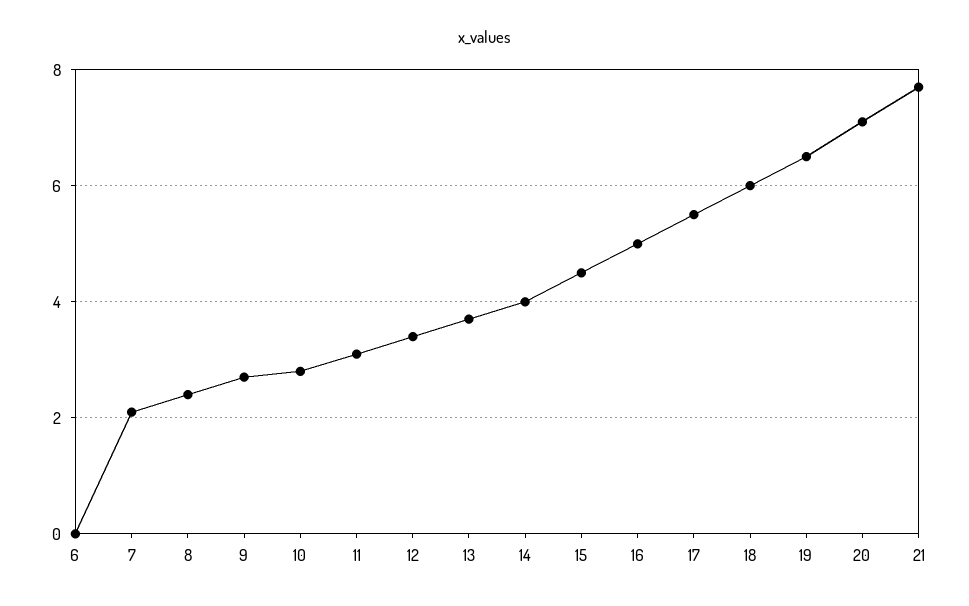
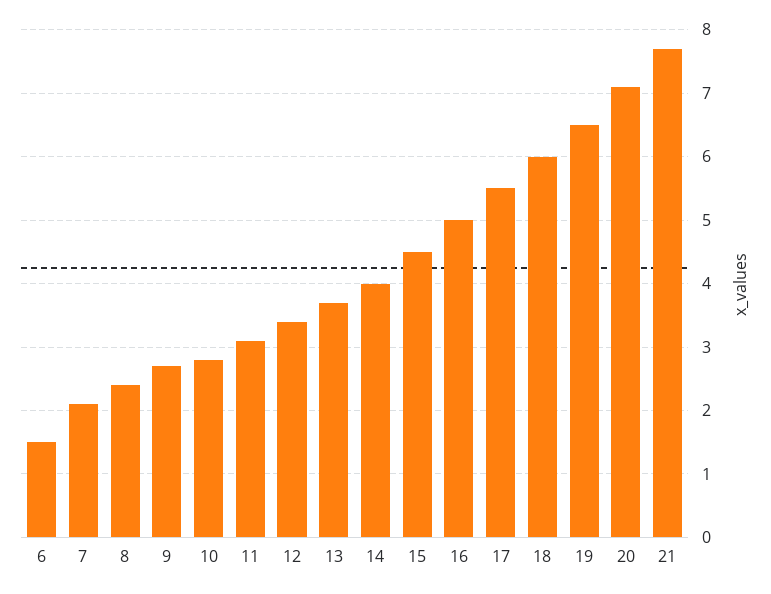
  {
-   "6": 0,
+   "6": 1.5,
    "7": 2.1,
    "8": 2.4,
    "9": 2.7,
    "10": 2.8,
    "11": 3.1,
    "12": 3.4,
    "13": 3.7,
    "14": 4,
    "15": 4.5,
    "16": 5,
    "17": 5.5,
    "18": 6,
    "19": 6.5,
    "20": 7.1,
    "21": 7.7
  }

